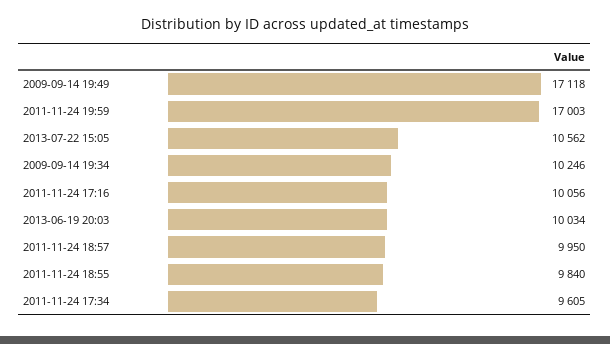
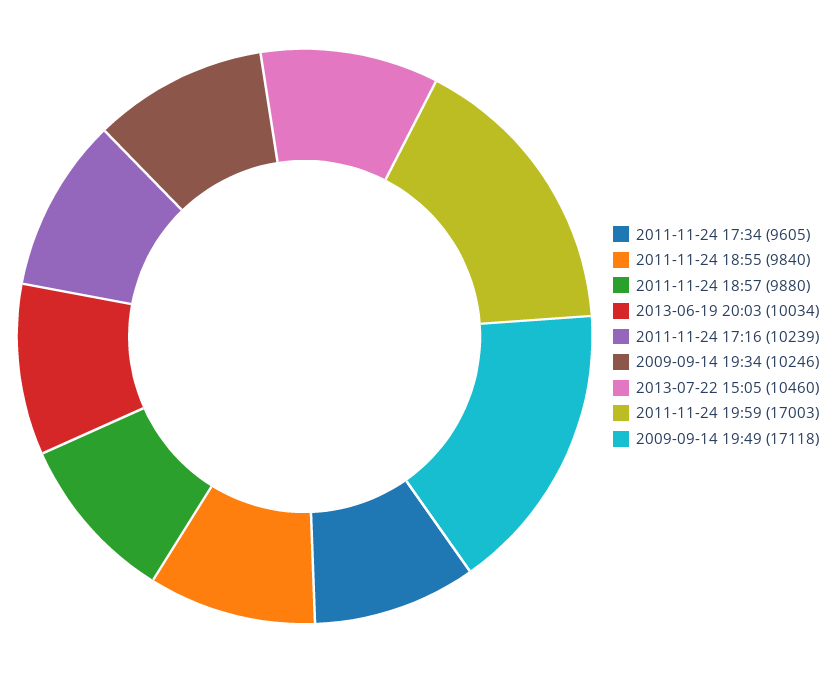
  {
    "2009-09-14 19:49": 17118,
    "2011-11-24 19:59": 17003,
-   "2013-07-22 15:05": 10562,
+   "2013-07-22 15:05": 10460,
    "2009-09-14 19:34": 10246,
-   "2011-11-24 17:16": 10056,
+   "2011-11-24 17:16": 10239,
    "2013-06-19 20:03": 10034,
-   "2011-11-24 18:57": 9950,
+   "2011-11-24 18:57": 9880,
    "2011-11-24 18:55": 9840,
    "2011-11-24 17:34": 9605
  }

